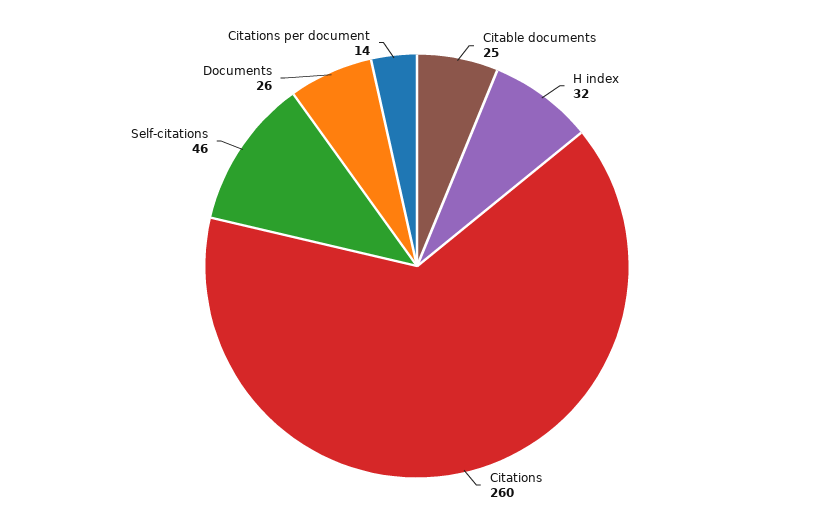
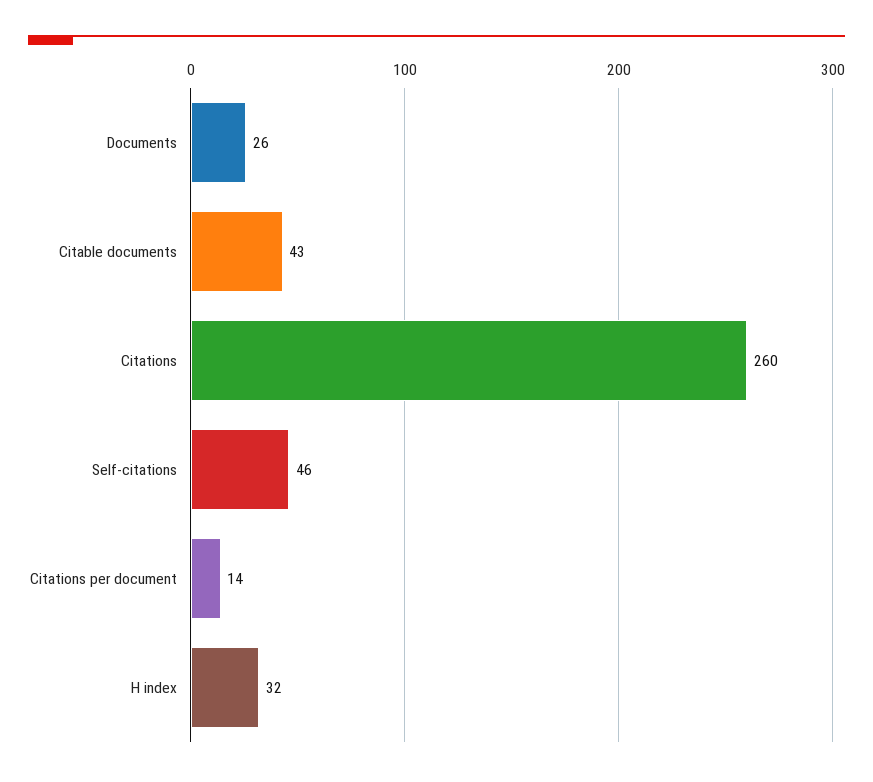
  {
-   "Citable documents": 25,
+   "Citable documents": 43,
    "H index": 32,
    "Citations": 260,
    "Self-citations": 46,
    "Documents": 26,
    "Citations per document": 14
  }

